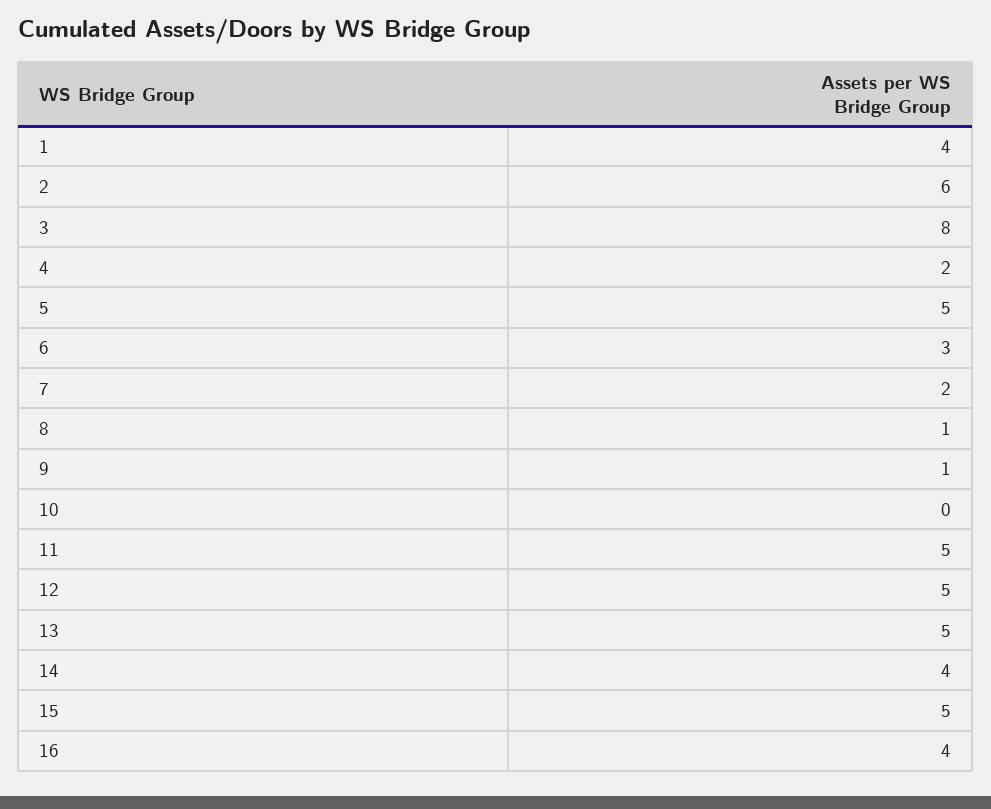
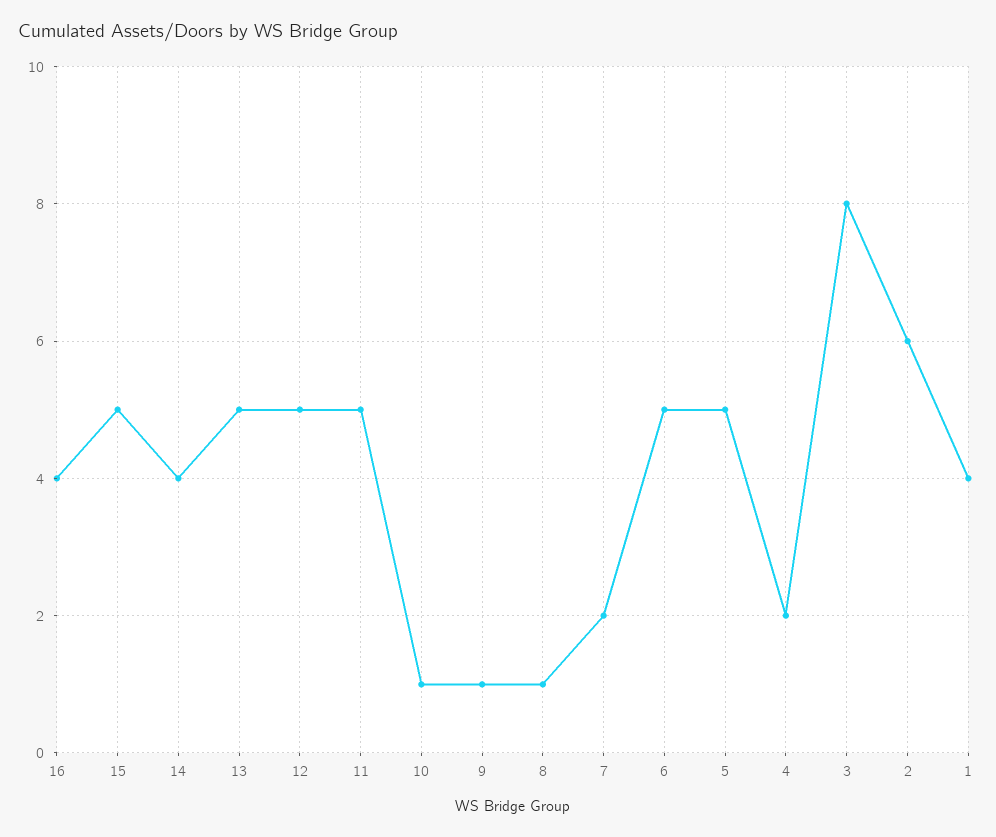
  {
    "1": 4,
    "2": 6,
    "3": 8,
    "4": 2,
    "5": 5,
-   "6": 3,
+   "6": 5,
    "7": 2,
    "8": 1,
    "9": 1,
-   "10": 0,
+   "10": 1,
    "11": 5,
    "12": 5,
    "13": 5,
    "14": 4,
    "15": 5,
    "16": 4
  }

